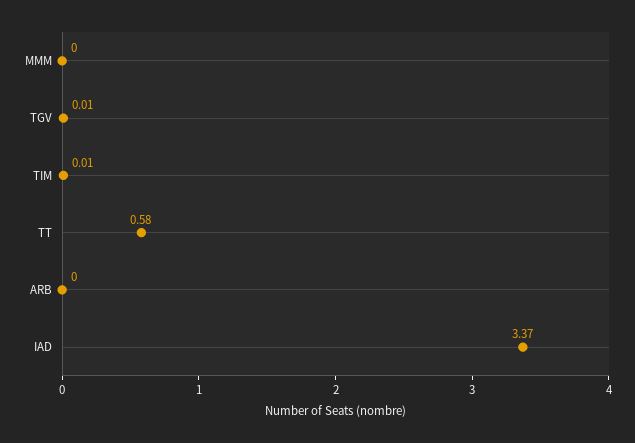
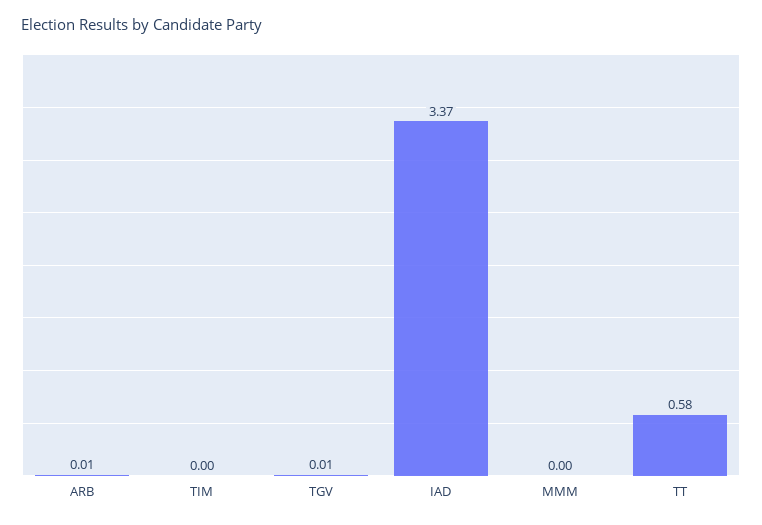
  {
    "MMM": 0,
    "TGV": 0.01,
-   "TIM": 0.01,
+   "TIM": 0,
    "TT": 0.58,
-   "ARB": 0,
+   "ARB": 0.01,
    "IAD": 3.37
  }

